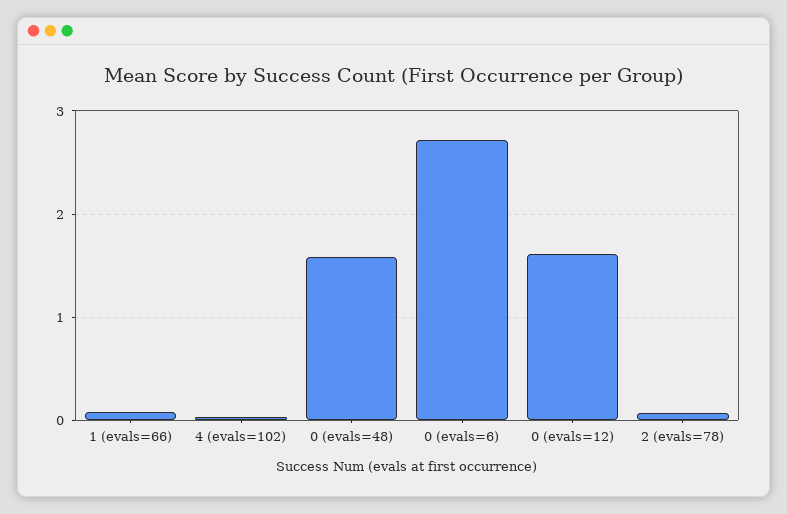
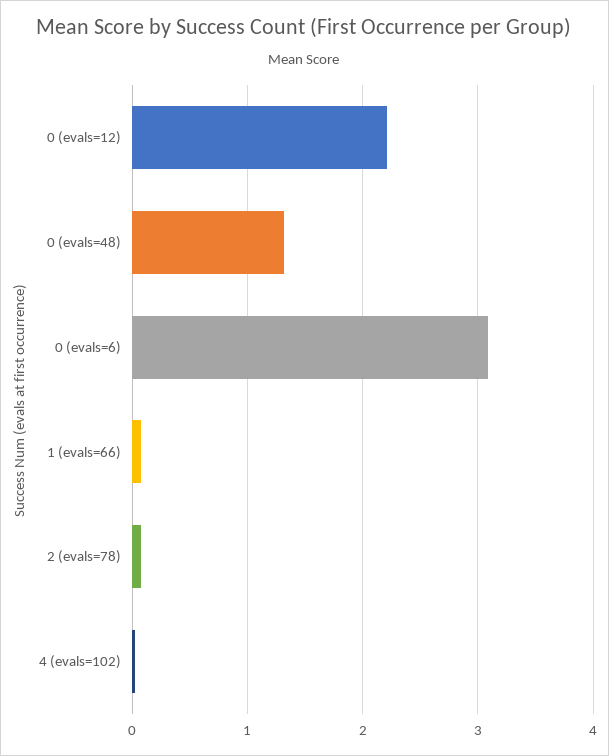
  {
    "1 (evals=66)": 0.1,
    "4 (evals=102)": 0,
-   "0 (evals=48)": 1.6,
+   "0 (evals=48)": 1.3,
-   "0 (evals=6)": 2.7,
+   "0 (evals=6)": 3.1,
-   "0 (evals=12)": 1.6,
+   "0 (evals=12)": 2.2,
    "2 (evals=78)": 0.1
  }

